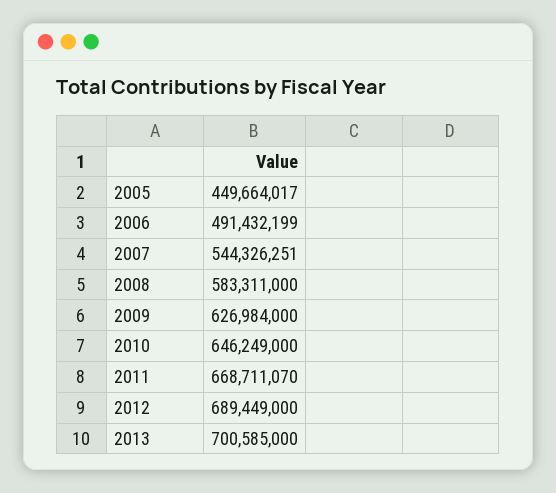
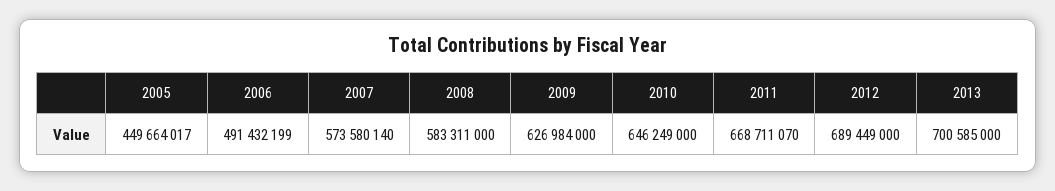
  {
    "2005": 449664017,
    "2006": 491432199,
-   "2007": 544326251,
+   "2007": 573580140,
    "2008": 583311000,
    "2009": 626984000,
    "2010": 646249000,
    "2011": 668711070,
    "2012": 689449000,
    "2013": 700585000
  }

